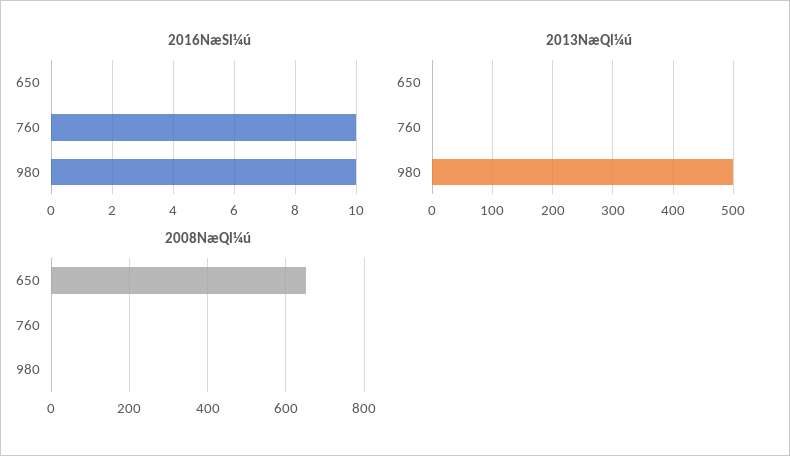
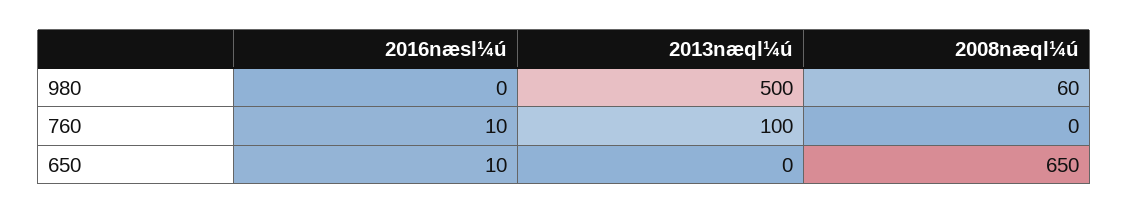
  {
    "2016NæSl¼ú": {
-     "650": 0,
+     "650": 10,
      "760": 10,
-     "980": 10
+     "980": 0
    },
    "2013NæQl¼ú": {
      "650": 0,
-     "760": 0,
+     "760": 100,
      "980": 500
    },
    "2008NæQl¼ú": {
      "650": 650,
      "760": 0,
-     "980": 0
+     "980": 60
    }
  }

